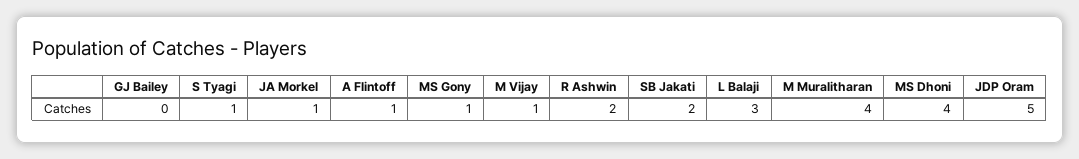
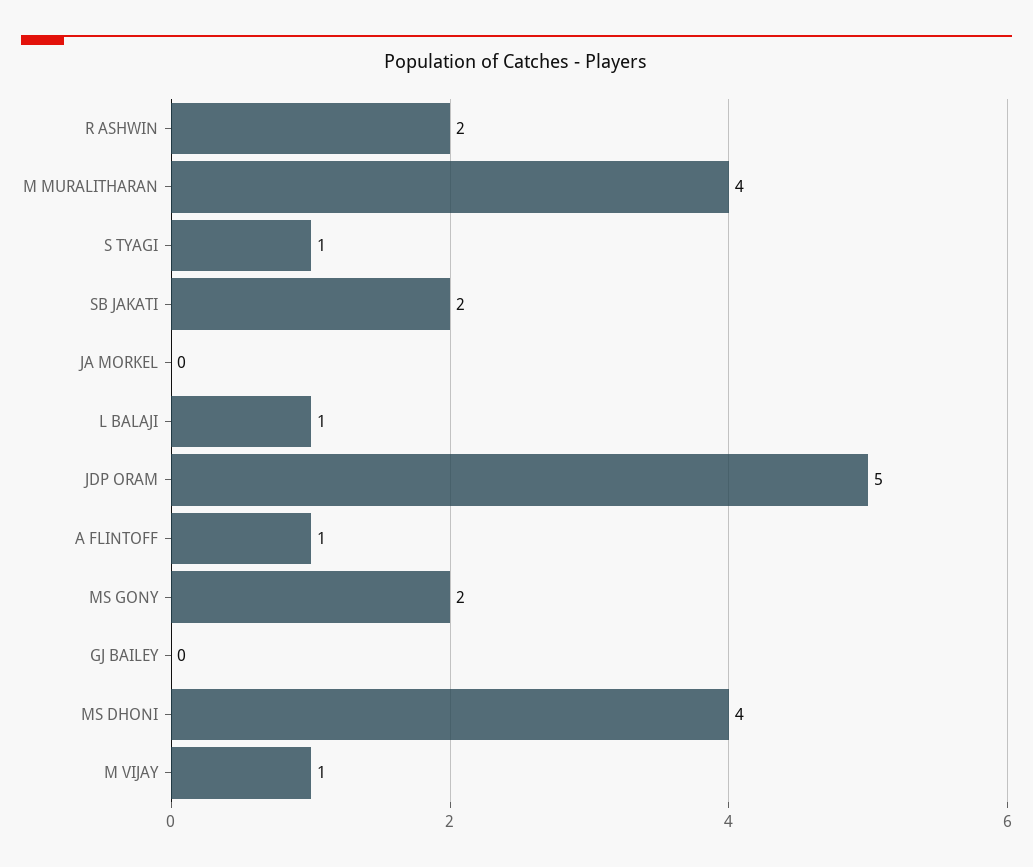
  {
    "GJ Bailey": 0,
    "S Tyagi": 1,
-   "JA Morkel": 1,
+   "JA Morkel": 0,
    "A Flintoff": 1,
-   "MS Gony": 1,
+   "MS Gony": 2,
    "M Vijay": 1,
    "R Ashwin": 2,
    "SB Jakati": 2,
-   "L Balaji": 3,
+   "L Balaji": 1,
    "M Muralitharan": 4,
    "MS Dhoni": 4,
    "JDP Oram": 5
  }

